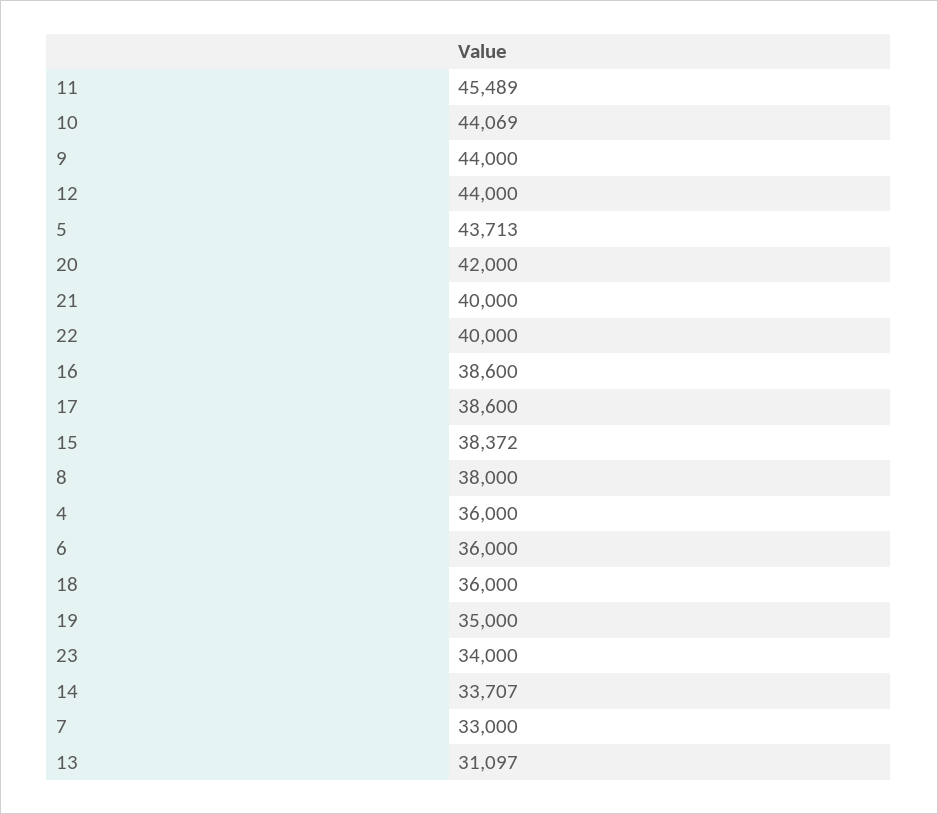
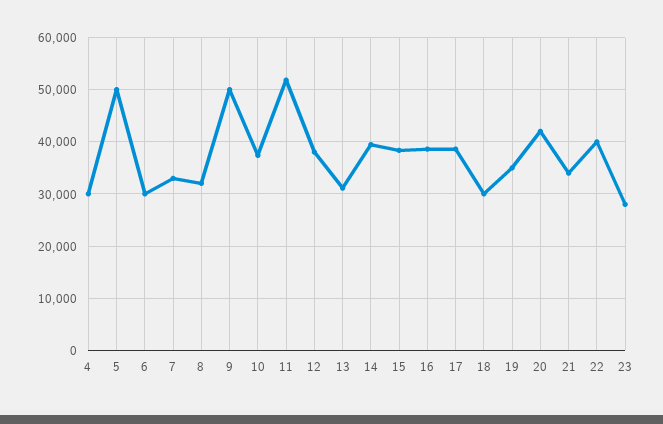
  {
-   "11": 45489,
+   "11": 52000,
-   "10": 44069,
+   "10": 38000,
-   "9": 44000,
+   "9": 50000,
-   "12": 44000,
+   "12": 38000,
-   "5": 43713,
+   "5": 50000,
    "20": 42000,
-   "21": 40000,
+   "21": 34000,
    "22": 40000,
    "16": 38600,
    "17": 38600,
    "15": 38372,
-   "8": 38000,
+   "8": 32000,
-   "4": 36000,
+   "4": 30000,
-   "6": 36000,
+   "6": 30000,
-   "18": 36000,
+   "18": 30000,
    "19": 35000,
-   "23": 34000,
+   "23": 28000,
-   "14": 33707,
+   "14": 40000,
    "7": 33000,
    "13": 31097
  }

